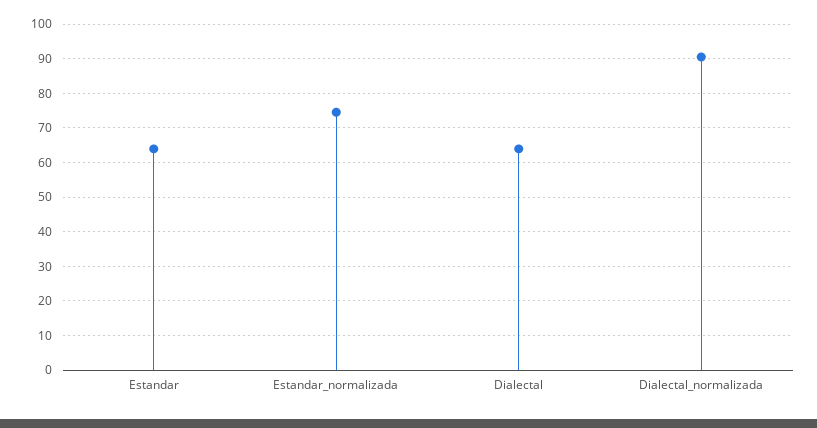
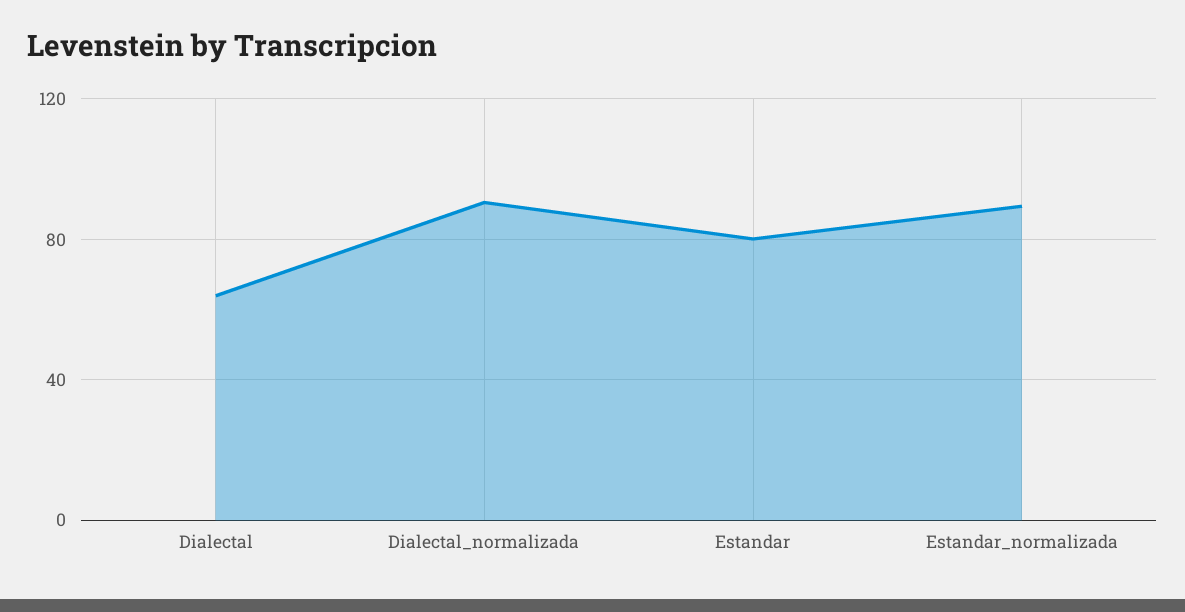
  {
-   "Estandar": 64,
+   "Estandar": 80,
-   "Estandar_normalizada": 74,
+   "Estandar_normalizada": 90,
    "Dialectal": 64,
    "Dialectal_normalizada": 90
  }

